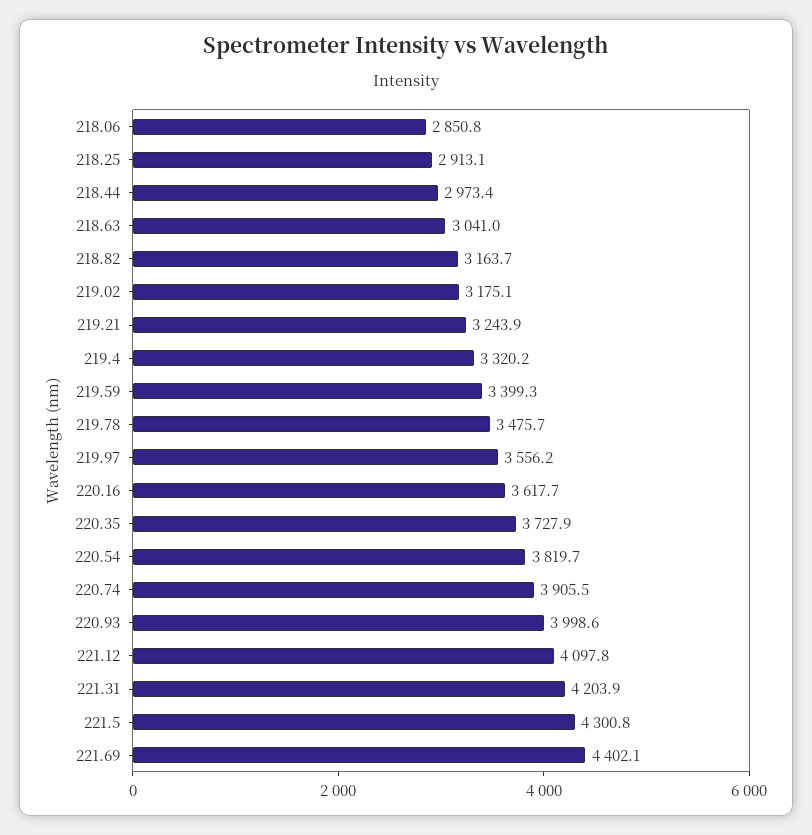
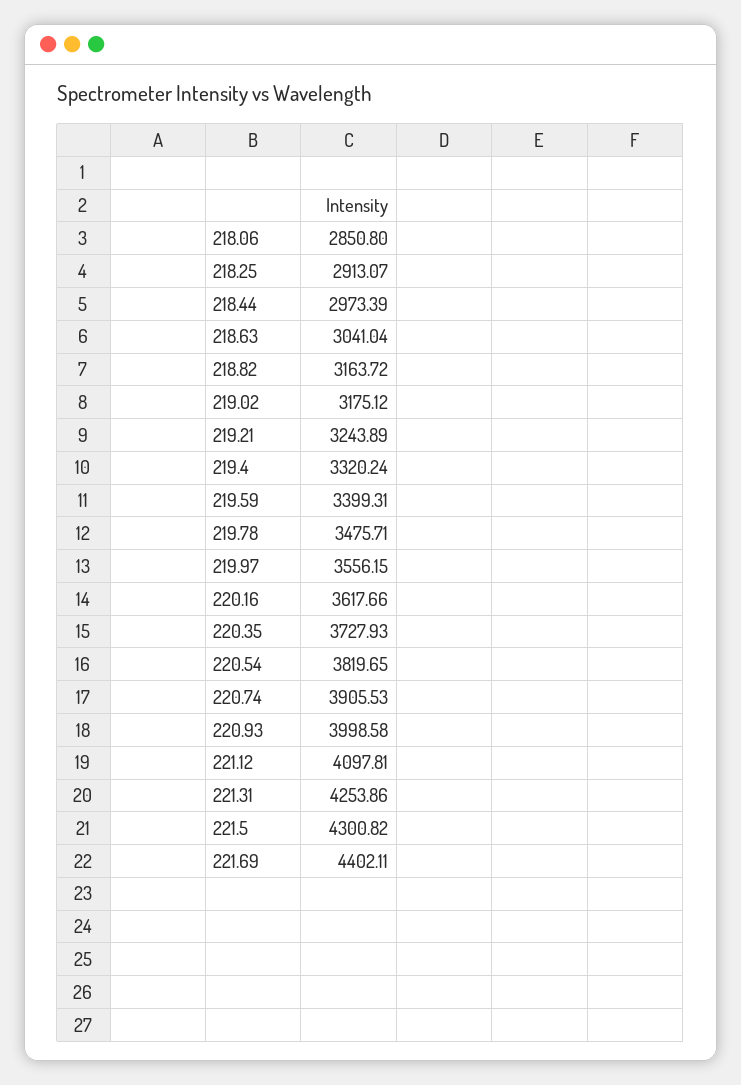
  {
    "218.06": 2850.8,
    "218.25": 2913.07,
    "218.44": 2973.39,
    "218.63": 3041.04,
    "218.82": 3163.72,
    "219.02": 3175.12,
    "219.21": 3243.89,
    "219.4": 3320.24,
    "219.59": 3399.31,
    "219.78": 3475.71,
    "219.97": 3556.15,
    "220.16": 3617.66,
    "220.35": 3727.93,
    "220.54": 3819.65,
    "220.74": 3905.53,
    "220.93": 3998.58,
    "221.12": 4097.81,
-   "221.31": 4203.9,
+   "221.31": 4253.86,
    "221.5": 4300.82,
    "221.69": 4402.11
  }

